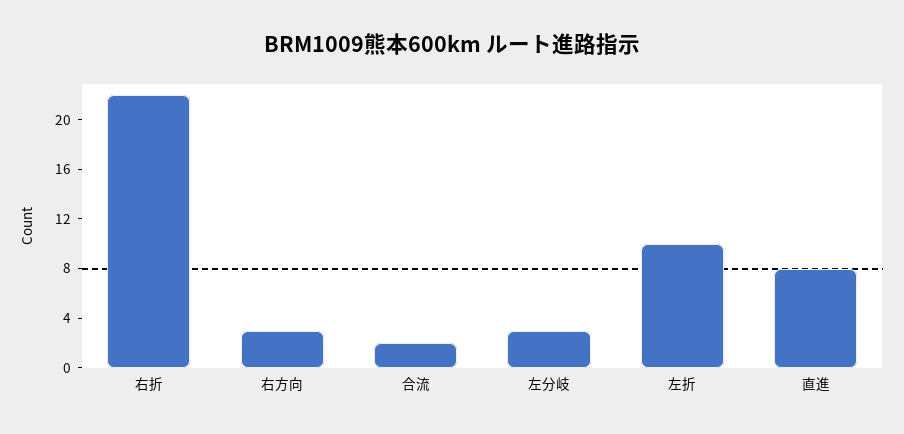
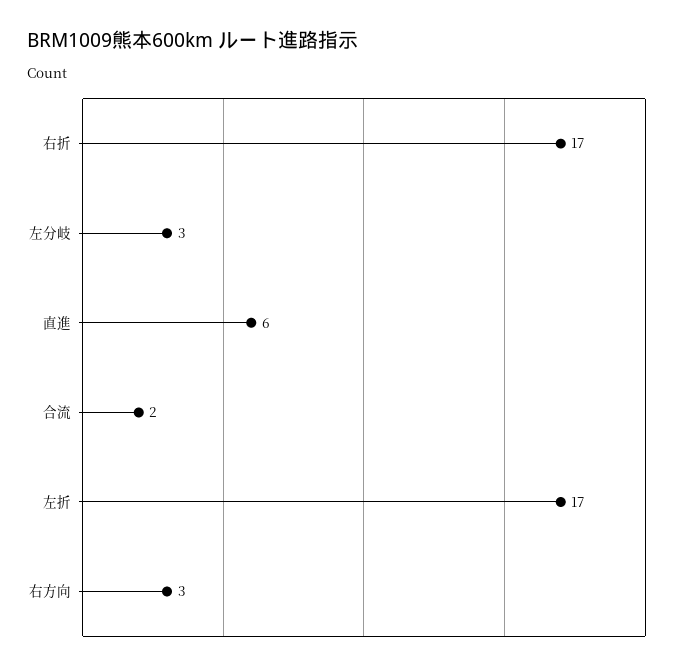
  {
-   "右折": 22,
+   "右折": 17,
    "右方向": 3,
    "合流": 2,
    "左分岐": 3,
-   "左折": 10,
+   "左折": 17,
-   "直進": 8
+   "直進": 6
  }

